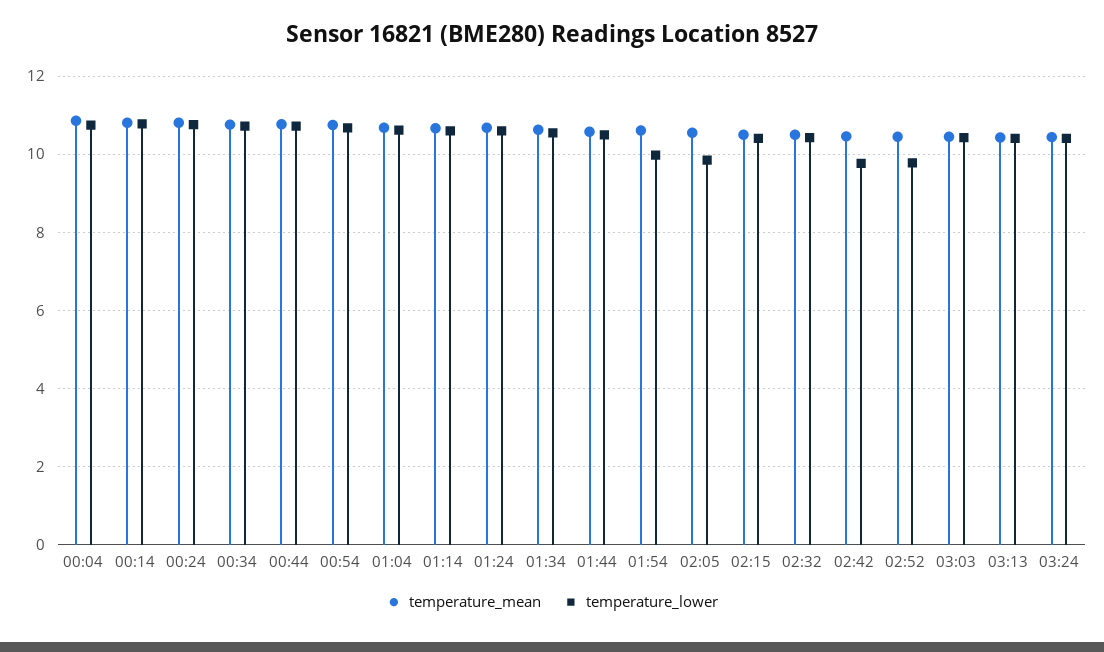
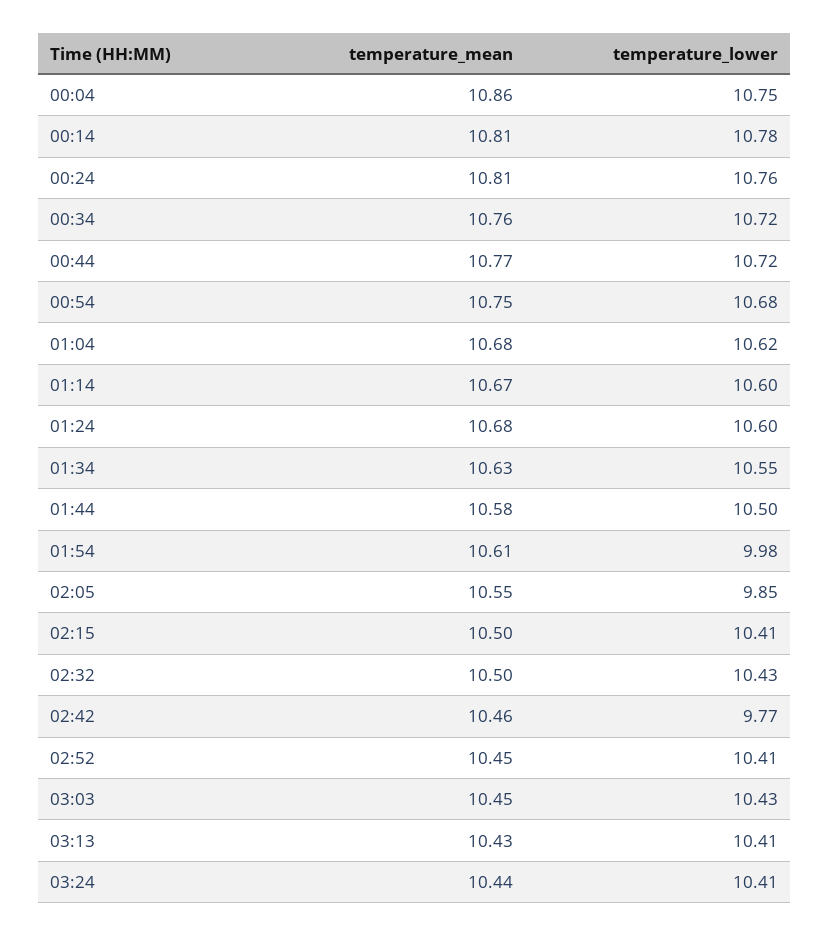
  {
    "temperature_mean": {
      "00:04": 10.86,
      "00:14": 10.81,
      "00:24": 10.81,
      "00:34": 10.76,
      "00:44": 10.77,
      "00:54": 10.75,
      "01:04": 10.68,
      "01:14": 10.67,
      "01:24": 10.68,
      "01:34": 10.63,
      "01:44": 10.58,
      "01:54": 10.61,
      "02:05": 10.55,
      "02:15": 10.5,
      "02:32": 10.5,
      "02:42": 10.46,
      "02:52": 10.45,
      "03:03": 10.45,
      "03:13": 10.43,
      "03:24": 10.44
    },
    "temperature_lower": {
      "00:04": 10.75,
      "00:14": 10.78,
      "00:24": 10.76,
      "00:34": 10.72,
      "00:44": 10.72,
      "00:54": 10.68,
      "01:04": 10.62,
      "01:14": 10.6,
      "01:24": 10.6,
      "01:34": 10.55,
      "01:44": 10.5,
      "01:54": 9.98,
      "02:05": 9.85,
      "02:15": 10.41,
      "02:32": 10.43,
      "02:42": 9.77,
-     "02:52": 9.8,
+     "02:52": 10.41,
      "03:03": 10.43,
      "03:13": 10.41,
      "03:24": 10.41
    }
  }

